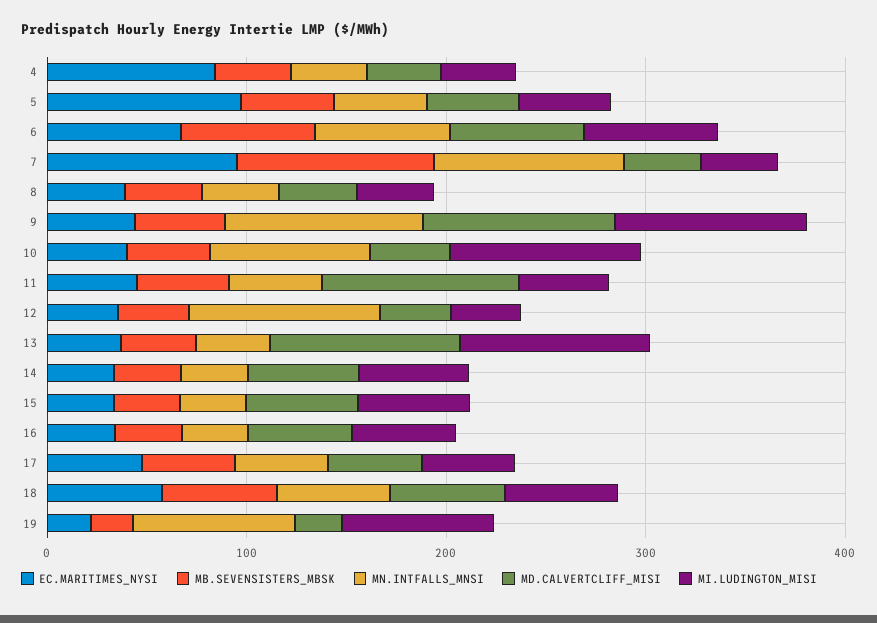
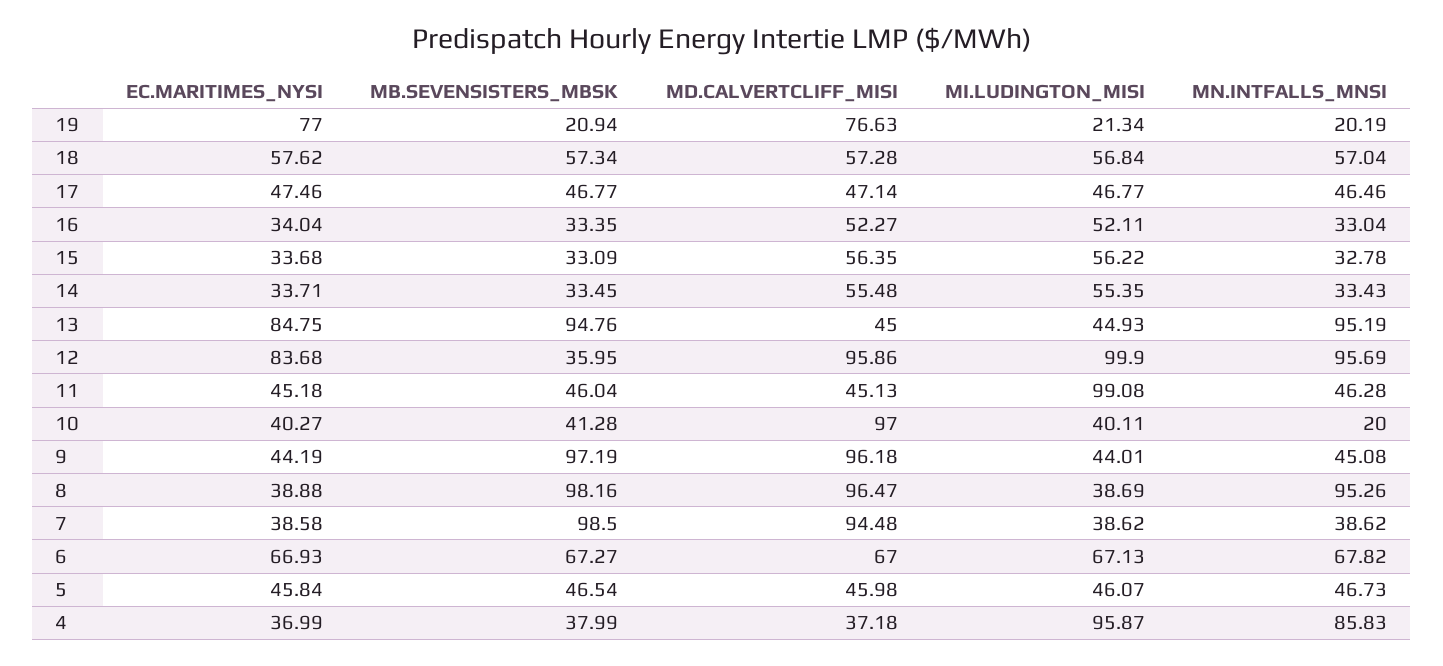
  {
    "EC.MARITIMES_NYSI": {
-     "4": 80,
+     "4": 36.99,
-     "5": 100,
+     "5": 45.84,
      "6": 66.93,
-     "7": 100,
+     "7": 38.58,
      "8": 38.88,
      "9": 44.19,
      "10": 40.27,
      "11": 45.18,
-     "12": 40,
+     "12": 83.68,
-     "13": 40,
+     "13": 84.75,
      "14": 33.71,
      "15": 33.68,
      "16": 34.04,
      "17": 47.46,
      "18": 57.62,
-     "19": 20
+     "19": 77
    },
    "MB.SEVENSISTERS_MBSK": {
      "4": 37.99,
      "5": 46.54,
      "6": 67.27,
      "7": 98.5,
-     "8": 40,
+     "8": 98.16,
-     "9": 40,
+     "9": 97.19,
      "10": 41.28,
      "11": 46.04,
      "12": 35.95,
-     "13": 40,
+     "13": 94.76,
      "14": 33.45,
      "15": 33.09,
      "16": 33.35,
      "17": 46.77,
      "18": 57.34,
      "19": 20.94
    },
    "MN.INTFALLS_MNSI": {
-     "4": 40,
+     "4": 85.83,
      "5": 46.73,
      "6": 67.82,
-     "7": 100,
+     "7": 38.62,
-     "8": 40,
+     "8": 95.26,
-     "9": 100,
+     "9": 45.08,
-     "10": 80,
+     "10": 20,
      "11": 46.28,
      "12": 95.69,
-     "13": 40,
+     "13": 95.19,
      "14": 33.43,
      "15": 32.78,
      "16": 33.04,
      "17": 46.46,
      "18": 57.04,
-     "19": 80
+     "19": 20.19
    },
    "MD.CALVERTCLIFF_MISI": {
      "4": 37.18,
      "5": 45.98,
      "6": 67,
-     "7": 40,
+     "7": 94.48,
-     "8": 40,
+     "8": 96.47,
      "9": 96.18,
-     "10": 40,
+     "10": 97,
-     "11": 100,
+     "11": 45.13,
-     "12": 40,
+     "12": 95.86,
-     "13": 100,
+     "13": 45,
      "14": 55.48,
      "15": 56.35,
      "16": 52.27,
      "17": 47.14,
      "18": 57.28,
-     "19": 20
+     "19": 76.63
    },
    "MI.LUDINGTON_MISI": {
-     "4": 40,
+     "4": 95.87,
      "5": 46.07,
      "6": 67.13,
      "7": 38.62,
      "8": 38.69,
-     "9": 100,
+     "9": 44.01,
-     "10": 100,
+     "10": 40.11,
-     "11": 40,
+     "11": 99.08,
-     "12": 40,
+     "12": 99.9,
-     "13": 100,
+     "13": 44.93,
      "14": 55.35,
      "15": 56.22,
      "16": 52.11,
      "17": 46.77,
      "18": 56.84,
-     "19": 80
+     "19": 21.34
    }
  }

